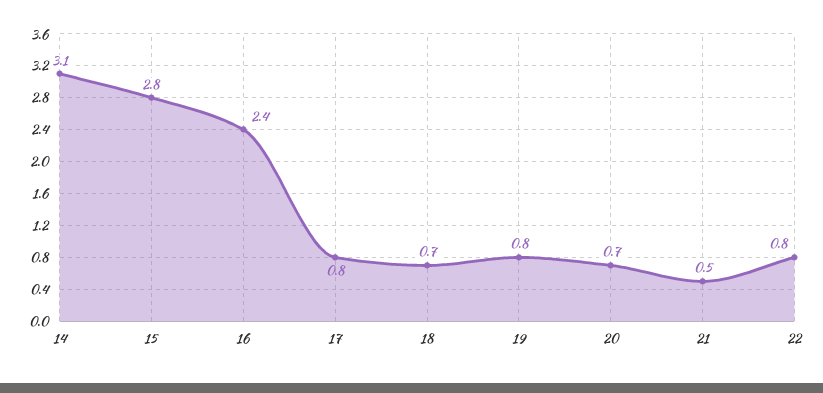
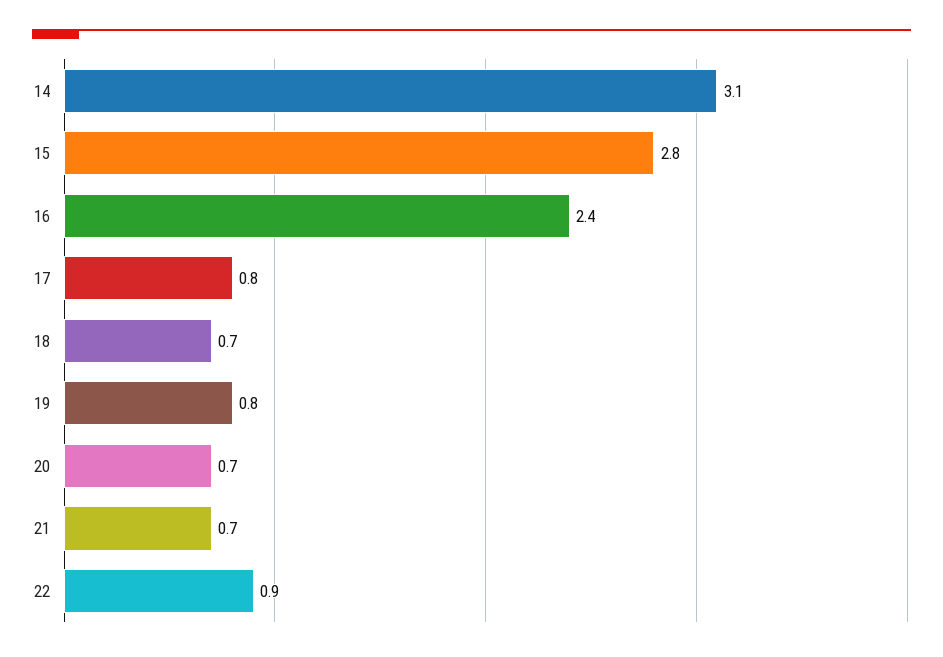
  {
    "14": 3.1,
    "15": 2.8,
    "16": 2.4,
    "17": 0.8,
    "18": 0.7,
    "19": 0.8,
    "20": 0.7,
-   "21": 0.5,
+   "21": 0.7,
-   "22": 0.8
+   "22": 0.9
  }

